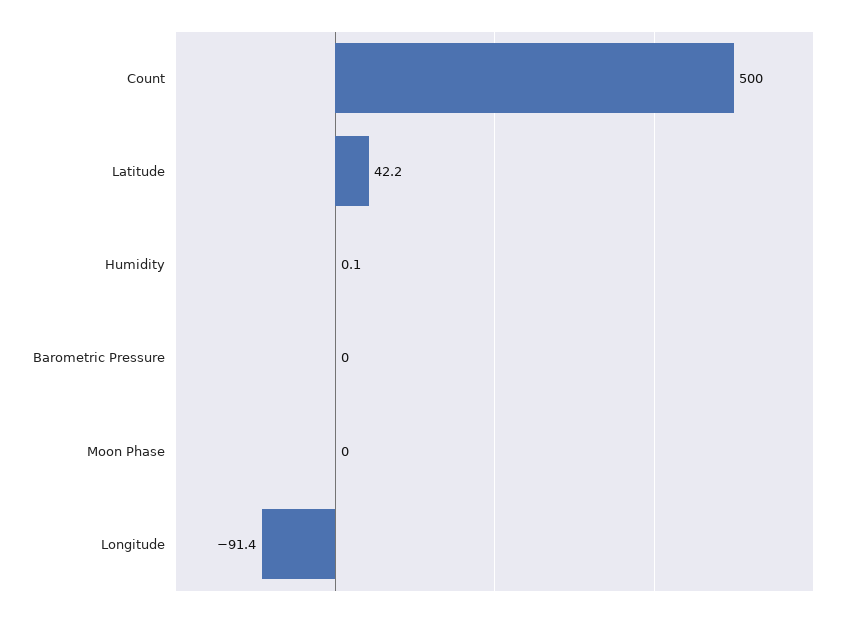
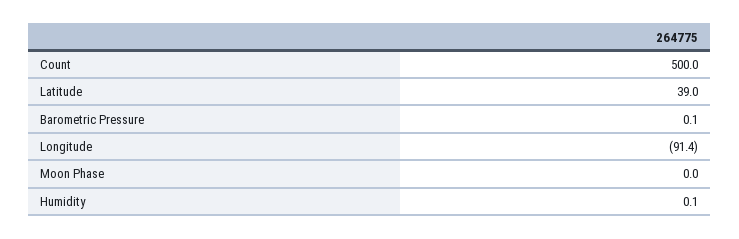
  {
    "Count": 500,
-   "Latitude": 42.2,
+   "Latitude": 39,
    "Humidity": 0.1,
-   "Barometric Pressure": 0,
+   "Barometric Pressure": 0.1,
    "Moon Phase": 0,
    "Longitude": -91.4
  }

